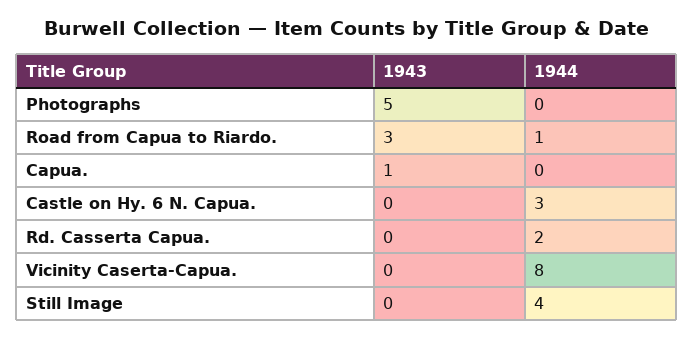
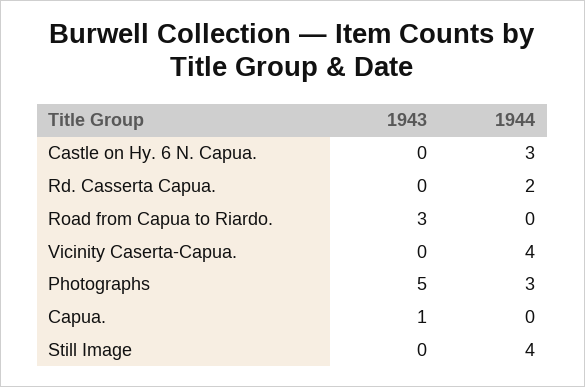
  {
    "1943": {
      "Photographs": 5,
      "Road from Capua to Riardo.": 3,
      "Capua.": 1,
      "Castle on Hy. 6 N. Capua.": 0,
      "Rd. Casserta Capua.": 0,
      "Vicinity Caserta-Capua.": 0,
      "Still Image": 0
    },
    "1944": {
-     "Photographs": 0,
+     "Photographs": 3,
-     "Road from Capua to Riardo.": 1,
+     "Road from Capua to Riardo.": 0,
      "Capua.": 0,
      "Castle on Hy. 6 N. Capua.": 3,
      "Rd. Casserta Capua.": 2,
-     "Vicinity Caserta-Capua.": 8,
+     "Vicinity Caserta-Capua.": 4,
      "Still Image": 4
    }
  }

